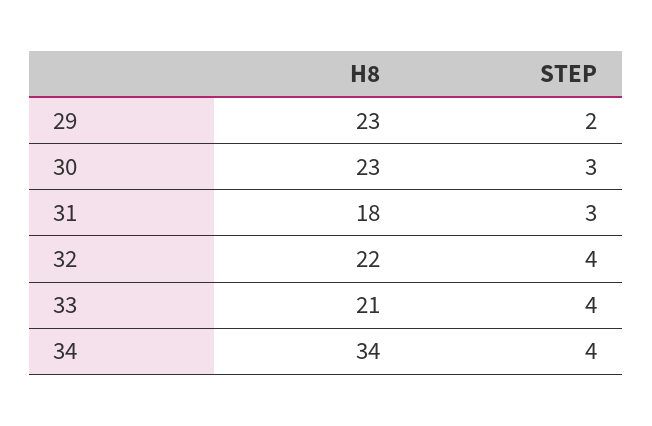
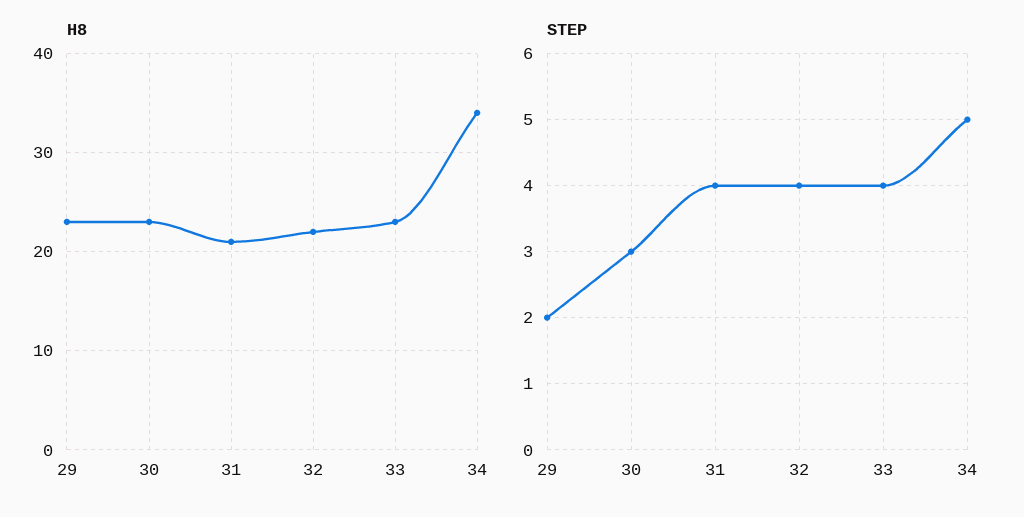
  {
    "H8": {
      "29": 23,
      "30": 23,
-     "31": 18,
+     "31": 21,
      "32": 22,
-     "33": 21,
+     "33": 23,
      "34": 34
    },
    "STEP": {
      "29": 2,
      "30": 3,
-     "31": 3,
+     "31": 4,
      "32": 4,
      "33": 4,
-     "34": 4
+     "34": 5
    }
  }

